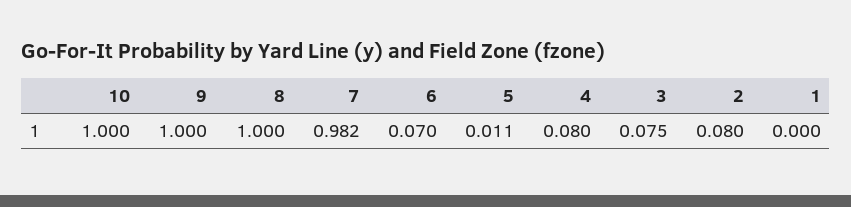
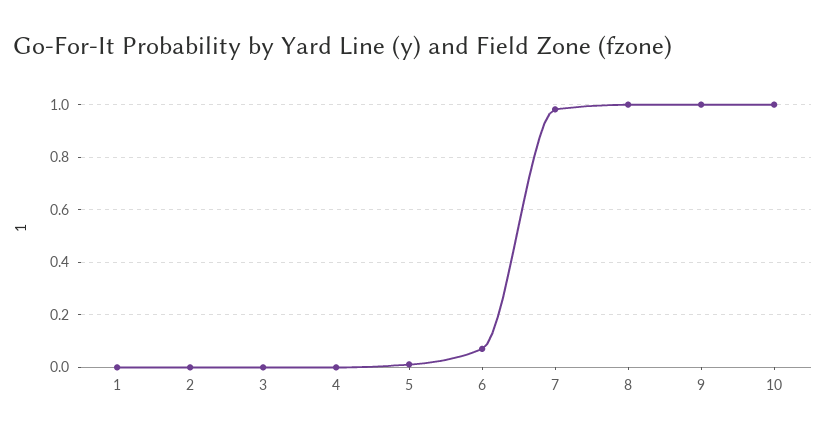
  {
    "10": 1,
    "9": 1,
    "8": 1,
    "7": 0.982,
    "6": 0.07,
    "5": 0.011,
-   "4": 0.08,
+   "4": 0,
-   "3": 0.075,
+   "3": 0,
-   "2": 0.08,
+   "2": 0,
    "1": 0
  }

